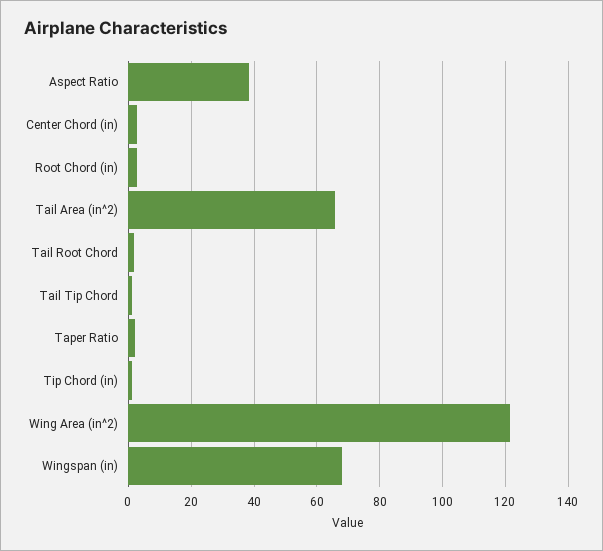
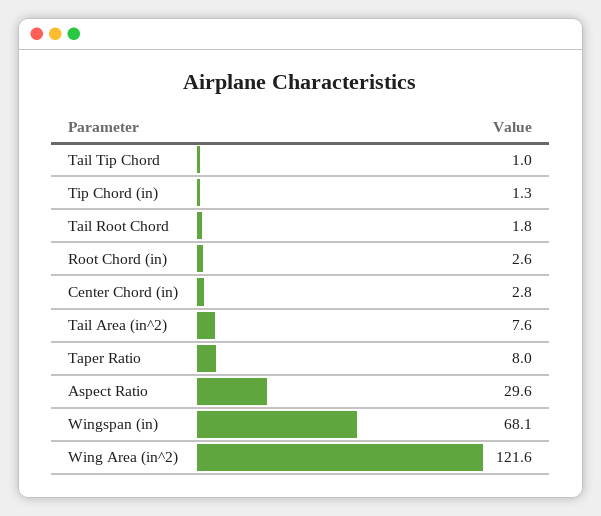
  {
-   "Aspect Ratio": 38,
+   "Aspect Ratio": 29.6,
    "Center Chord (in)": 2.8,
    "Root Chord (in)": 2.6,
-   "Tail Area (in^2)": 66,
+   "Tail Area (in^2)": 7.6,
    "Tail Root Chord": 1.8,
    "Tail Tip Chord": 1,
-   "Taper Ratio": 2,
+   "Taper Ratio": 8,
    "Tip Chord (in)": 1.3,
    "Wing Area (in^2)": 121.6,
    "Wingspan (in)": 68.1
  }

